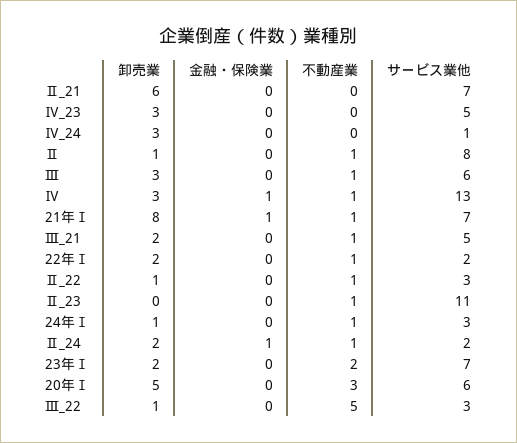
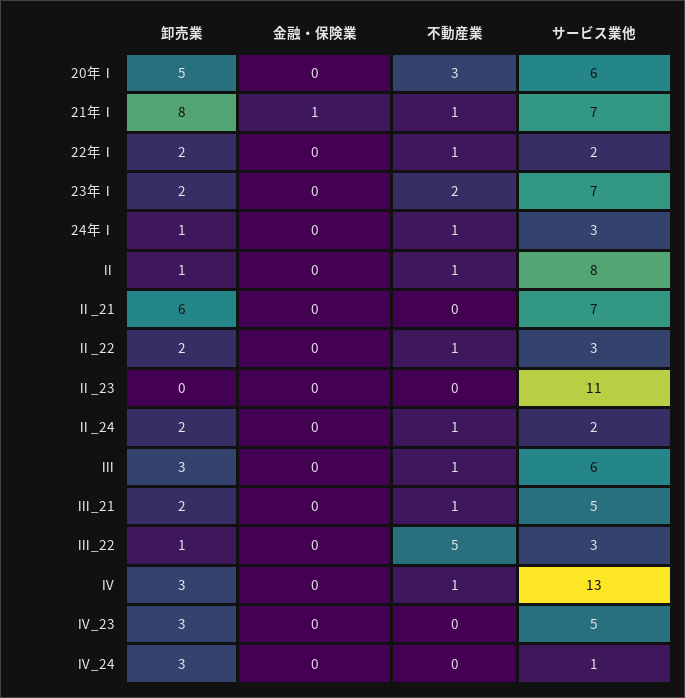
  {
    "卸売業": {
      "Ⅱ_21": 6,
      "Ⅳ_23": 3,
      "Ⅳ_24": 3,
      "Ⅱ": 1,
      "Ⅲ": 3,
      "Ⅳ": 3,
      "21年Ⅰ": 8,
      "Ⅲ_21": 2,
      "22年Ⅰ": 2,
-     "Ⅱ_22": 1,
+     "Ⅱ_22": 2,
      "Ⅱ_23": 0,
      "24年Ⅰ": 1,
      "Ⅱ_24": 2,
      "23年Ⅰ": 2,
      "20年Ⅰ": 5,
      "Ⅲ_22": 1
    },
    "金融・保険業": {
      "Ⅱ_21": 0,
      "Ⅳ_23": 0,
      "Ⅳ_24": 0,
      "Ⅱ": 0,
      "Ⅲ": 0,
-     "Ⅳ": 1,
+     "Ⅳ": 0,
      "21年Ⅰ": 1,
      "Ⅲ_21": 0,
      "22年Ⅰ": 0,
      "Ⅱ_22": 0,
      "Ⅱ_23": 0,
      "24年Ⅰ": 0,
-     "Ⅱ_24": 1,
+     "Ⅱ_24": 0,
      "23年Ⅰ": 0,
      "20年Ⅰ": 0,
      "Ⅲ_22": 0
    },
    "不動産業": {
      "Ⅱ_21": 0,
      "Ⅳ_23": 0,
      "Ⅳ_24": 0,
      "Ⅱ": 1,
      "Ⅲ": 1,
      "Ⅳ": 1,
      "21年Ⅰ": 1,
      "Ⅲ_21": 1,
      "22年Ⅰ": 1,
      "Ⅱ_22": 1,
-     "Ⅱ_23": 1,
+     "Ⅱ_23": 0,
      "24年Ⅰ": 1,
      "Ⅱ_24": 1,
      "23年Ⅰ": 2,
      "20年Ⅰ": 3,
      "Ⅲ_22": 5
    },
    "サービス業他": {
      "Ⅱ_21": 7,
      "Ⅳ_23": 5,
      "Ⅳ_24": 1,
      "Ⅱ": 8,
      "Ⅲ": 6,
      "Ⅳ": 13,
      "21年Ⅰ": 7,
      "Ⅲ_21": 5,
      "22年Ⅰ": 2,
      "Ⅱ_22": 3,
      "Ⅱ_23": 11,
      "24年Ⅰ": 3,
      "Ⅱ_24": 2,
      "23年Ⅰ": 7,
      "20年Ⅰ": 6,
      "Ⅲ_22": 3
    }
  }

